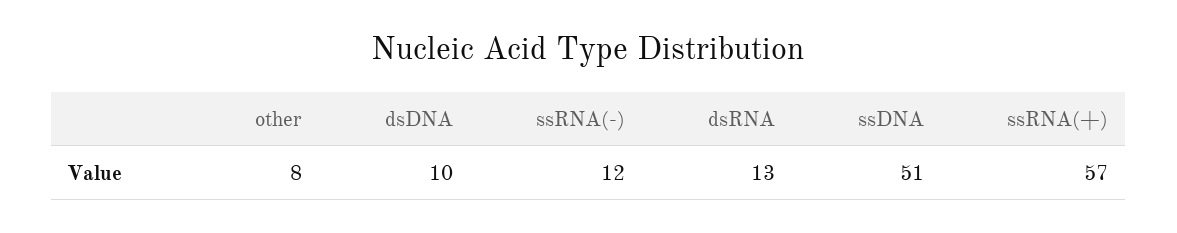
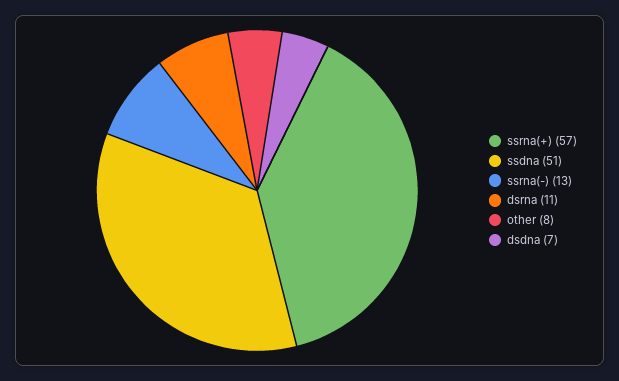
  {
    "other": 8,
-   "dsDNA": 10,
+   "dsDNA": 7,
-   "ssRNA(-)": 12,
+   "ssRNA(-)": 13,
-   "dsRNA": 13,
+   "dsRNA": 11,
    "ssDNA": 51,
    "ssRNA(+)": 57
  }

